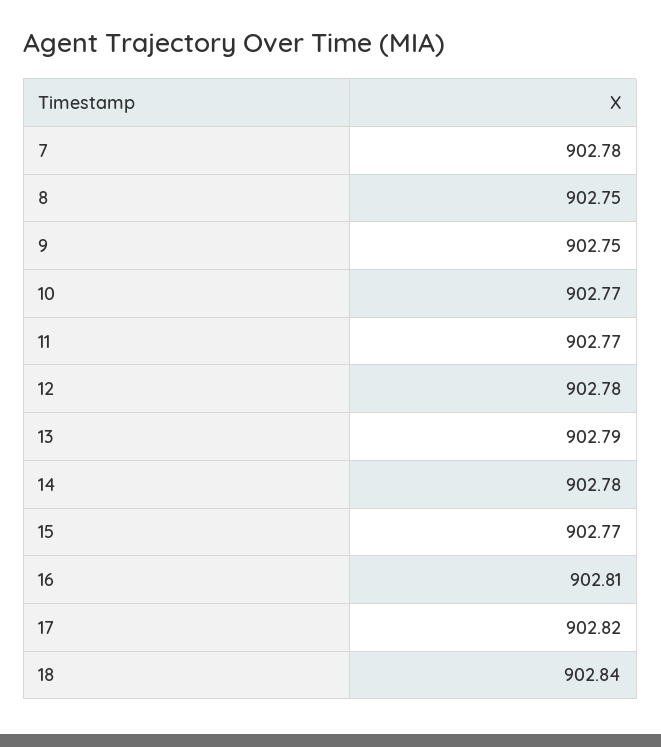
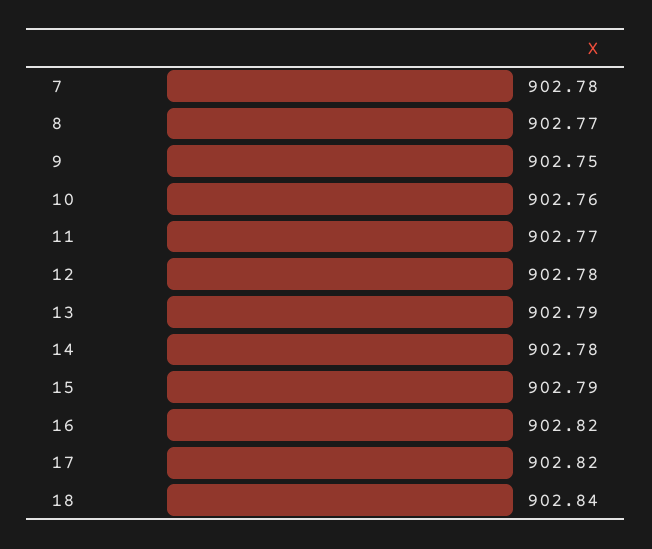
  {
    "7": 902.78,
-   "8": 902.75,
+   "8": 902.77,
    "9": 902.75,
-   "10": 902.77,
+   "10": 902.76,
    "11": 902.77,
    "12": 902.78,
    "13": 902.79,
    "14": 902.78,
-   "15": 902.77,
+   "15": 902.79,
-   "16": 902.81,
+   "16": 902.82,
    "17": 902.82,
    "18": 902.84
  }

